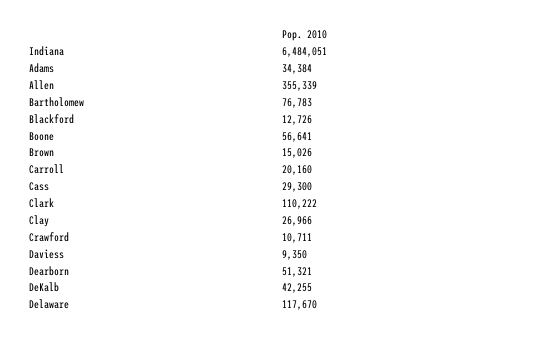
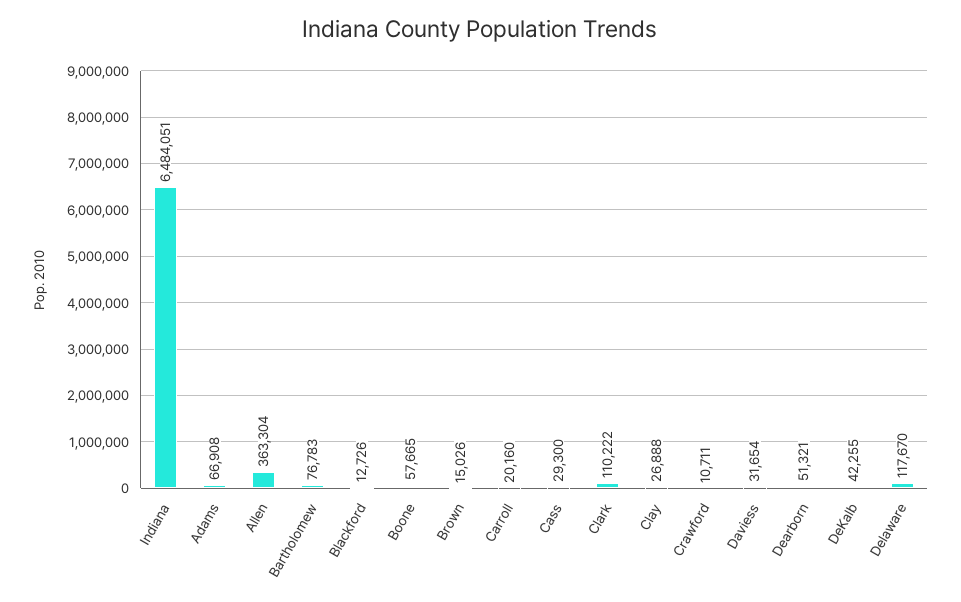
  {
    "Indiana": 6484051,
-   "Adams": 34384,
+   "Adams": 66908,
-   "Allen": 355339,
+   "Allen": 363304,
    "Bartholomew": 76783,
    "Blackford": 12726,
-   "Boone": 56641,
+   "Boone": 57665,
    "Brown": 15026,
    "Carroll": 20160,
    "Cass": 29300,
    "Clark": 110222,
-   "Clay": 26966,
+   "Clay": 26888,
    "Crawford": 10711,
-   "Daviess": 9350,
+   "Daviess": 31654,
    "Dearborn": 51321,
    "DeKalb": 42255,
    "Delaware": 117670
  }

